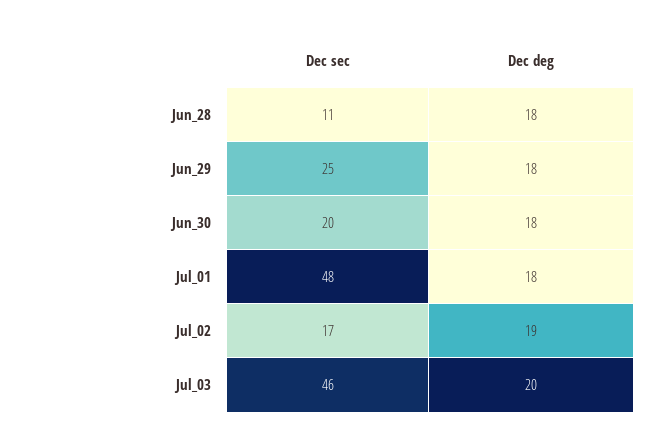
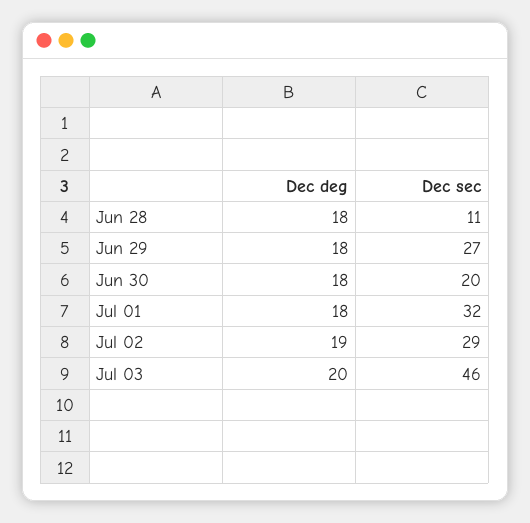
  {
    "Dec sec": {
      "Jun_28": 11,
-     "Jun_29": 25,
+     "Jun_29": 27,
      "Jun_30": 20,
-     "Jul_01": 48,
+     "Jul_01": 32,
-     "Jul_02": 17,
+     "Jul_02": 29,
      "Jul_03": 46
    },
    "Dec deg": {
      "Jun_28": 18,
      "Jun_29": 18,
      "Jun_30": 18,
      "Jul_01": 18,
      "Jul_02": 19,
      "Jul_03": 20
    }
  }

